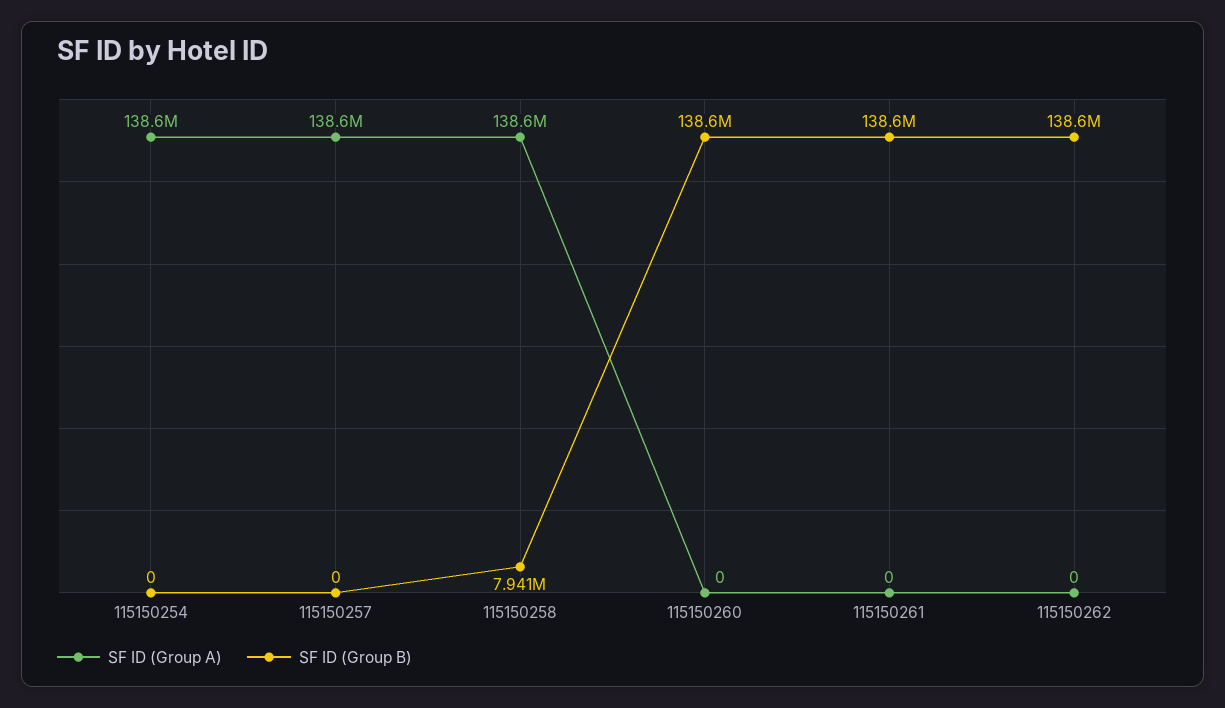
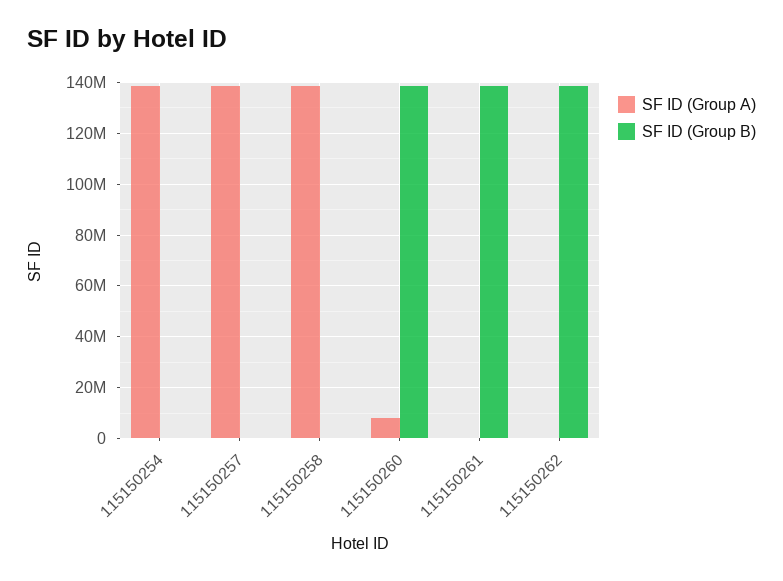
  {
    "SF ID (Group A)": {
      "115150254": 138600000,
      "115150257": 138600000,
      "115150258": 138600000,
-     "115150260": 0,
+     "115150260": 7500000,
      "115150261": 0,
      "115150262": 0
    },
    "SF ID (Group B)": {
      "115150254": 0,
      "115150257": 0,
-     "115150258": 7941000,
+     "115150258": 0,
      "115150260": 138600000,
      "115150261": 138600000,
      "115150262": 138600000
    }
  }

